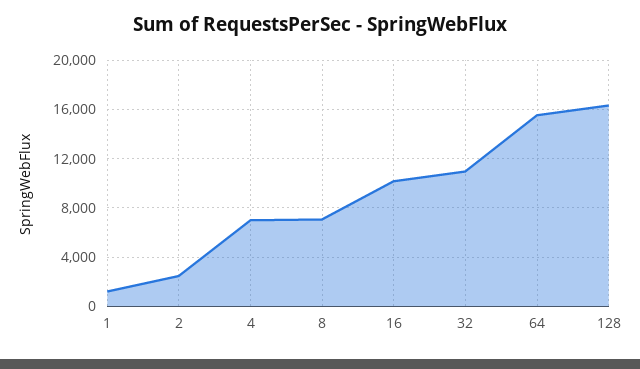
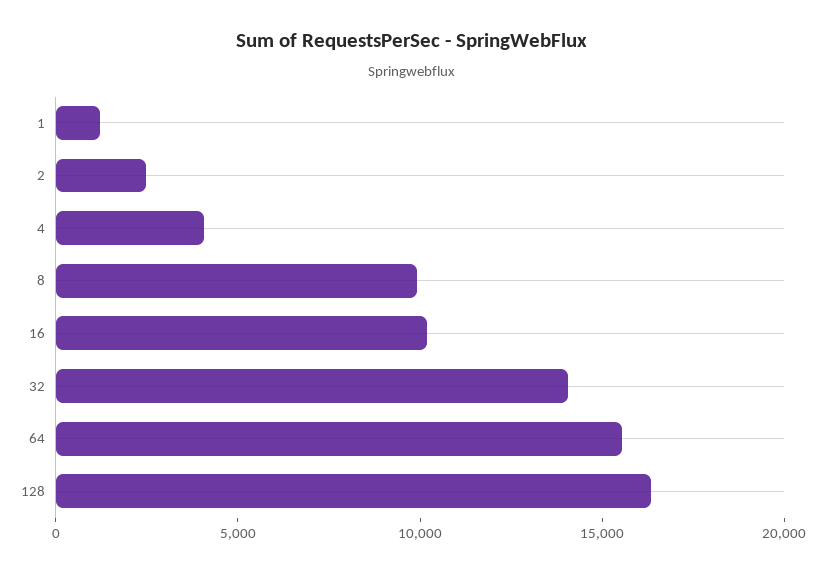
  {
    "1": 1000,
    "2": 2500,
-   "4": 7000,
+   "4": 4000,
-   "8": 7000,
+   "8": 10000,
    "16": 10000,
-   "32": 11000,
+   "32": 14000,
    "64": 15500,
    "128": 16500
  }

